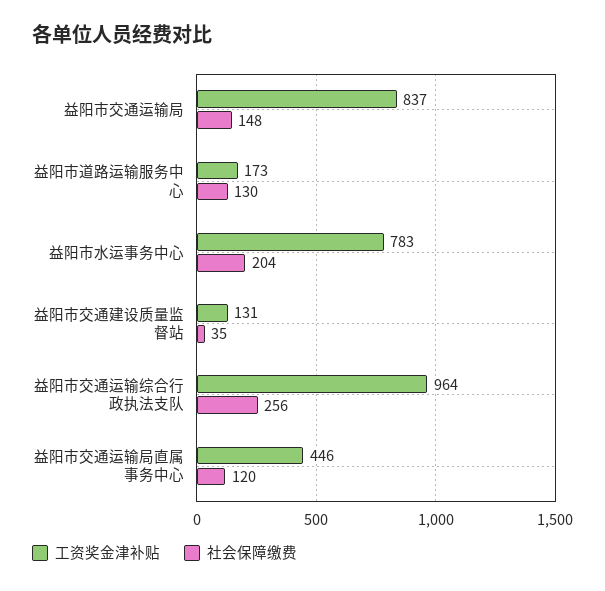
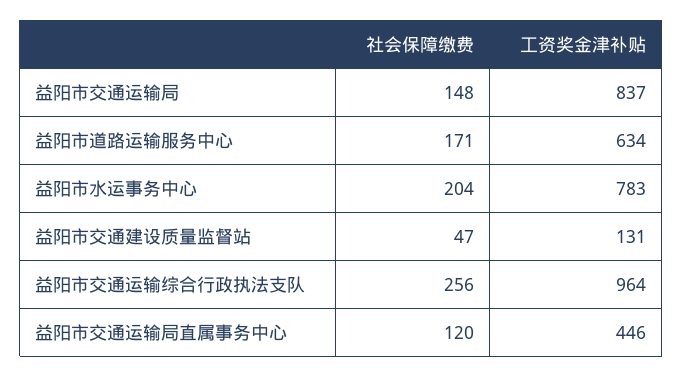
  {
    "工资奖金津补贴": {
      "益阳市交通运输局": 837,
-     "益阳市道路运输服务中心": 173,
+     "益阳市道路运输服务中心": 634,
      "益阳市水运事务中心": 783,
      "益阳市交通建设质量监督站": 131,
      "益阳市交通运输综合行政执法支队": 964,
      "益阳市交通运输局直属事务中心": 446
    },
    "社会保障缴费": {
      "益阳市交通运输局": 148,
-     "益阳市道路运输服务中心": 130,
+     "益阳市道路运输服务中心": 171,
      "益阳市水运事务中心": 204,
-     "益阳市交通建设质量监督站": 35,
+     "益阳市交通建设质量监督站": 47,
      "益阳市交通运输综合行政执法支队": 256,
      "益阳市交通运输局直属事务中心": 120
    }
  }

